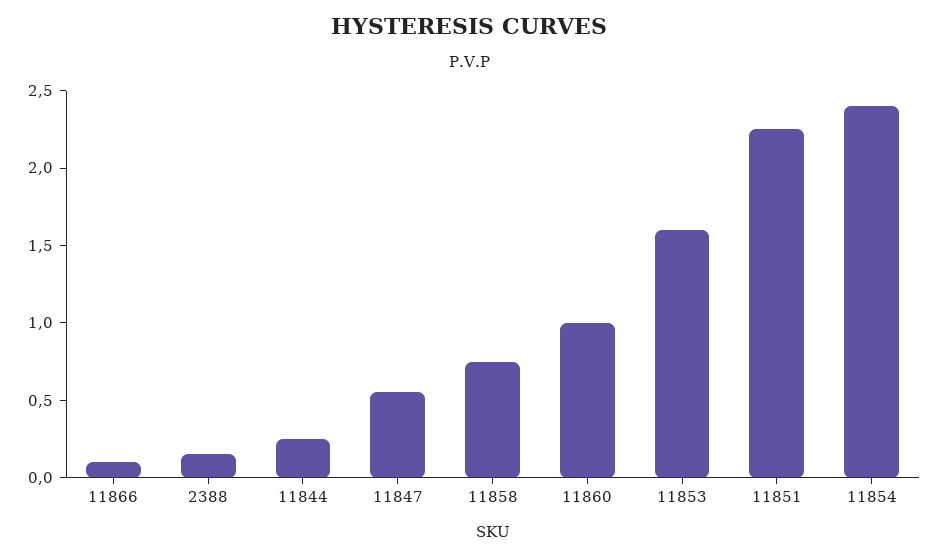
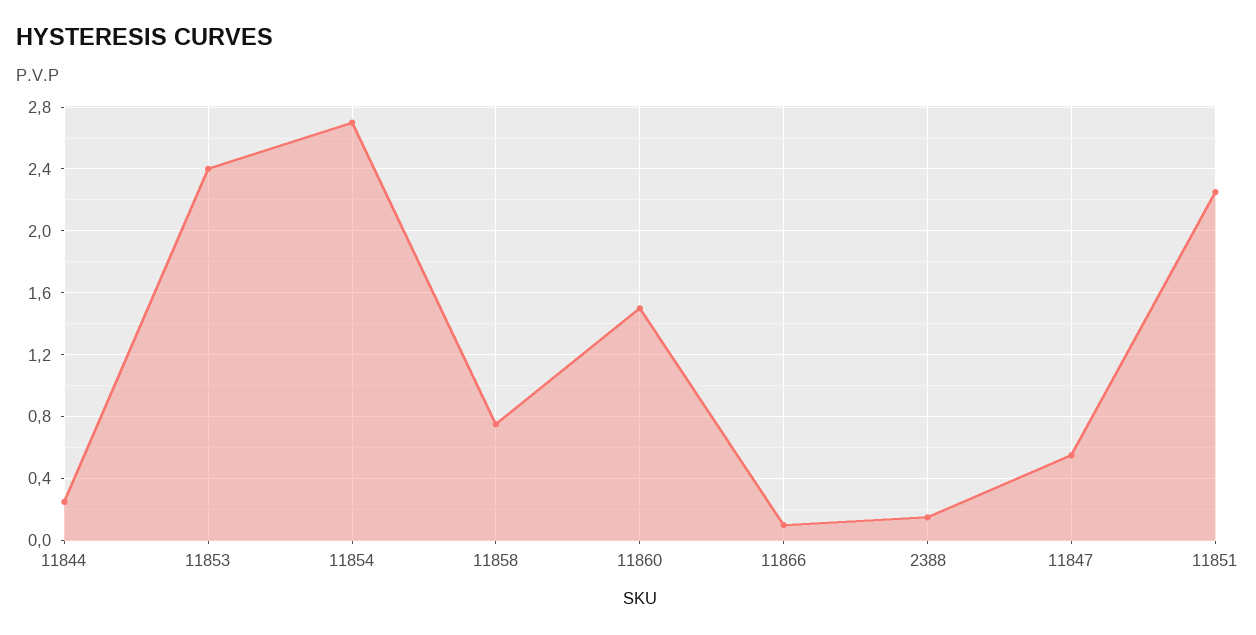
  {
    "11866": 0.1,
    "2388": 0.15,
    "11844": 0.25,
    "11847": 0.55,
    "11858": 0.75,
-   "11860": 1,
+   "11860": 1.5,
-   "11853": 1.6,
+   "11853": 2.4,
    "11851": 2.25,
-   "11854": 2.4
+   "11854": 2.7
  }

